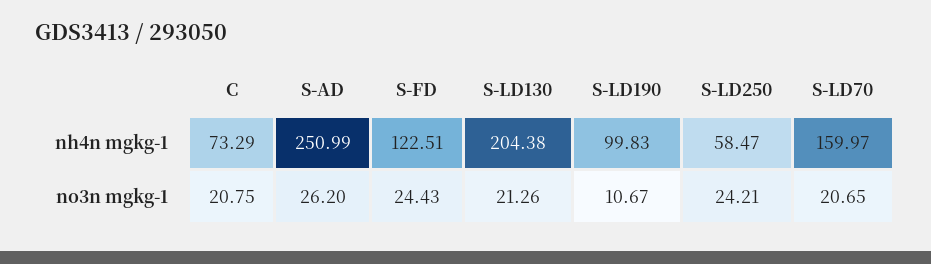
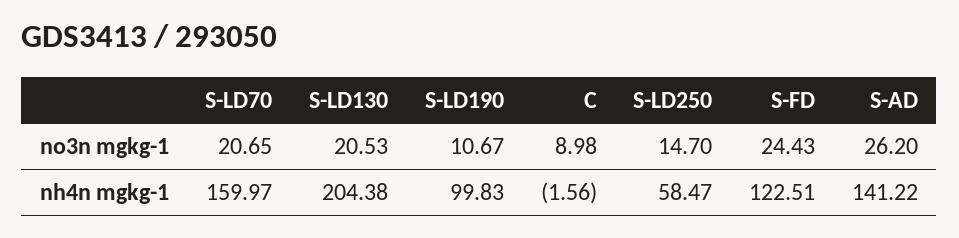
  {
    "C": {
-     "nh4n mgkg-1": 73.29,
+     "nh4n mgkg-1": -1.56,
-     "no3n mgkg-1": 20.75
+     "no3n mgkg-1": 8.98
    },
    "S-AD": {
-     "nh4n mgkg-1": 250.99,
+     "nh4n mgkg-1": 141.22,
      "no3n mgkg-1": 26.2
    },
    "S-FD": {
      "nh4n mgkg-1": 122.51,
      "no3n mgkg-1": 24.43
    },
    "S-LD130": {
      "nh4n mgkg-1": 204.38,
-     "no3n mgkg-1": 21.26
+     "no3n mgkg-1": 20.53
    },
    "S-LD190": {
      "nh4n mgkg-1": 99.83,
      "no3n mgkg-1": 10.67
    },
    "S-LD250": {
      "nh4n mgkg-1": 58.47,
-     "no3n mgkg-1": 24.21
+     "no3n mgkg-1": 14.7
    },
    "S-LD70": {
      "nh4n mgkg-1": 159.97,
      "no3n mgkg-1": 20.65
    }
  }

